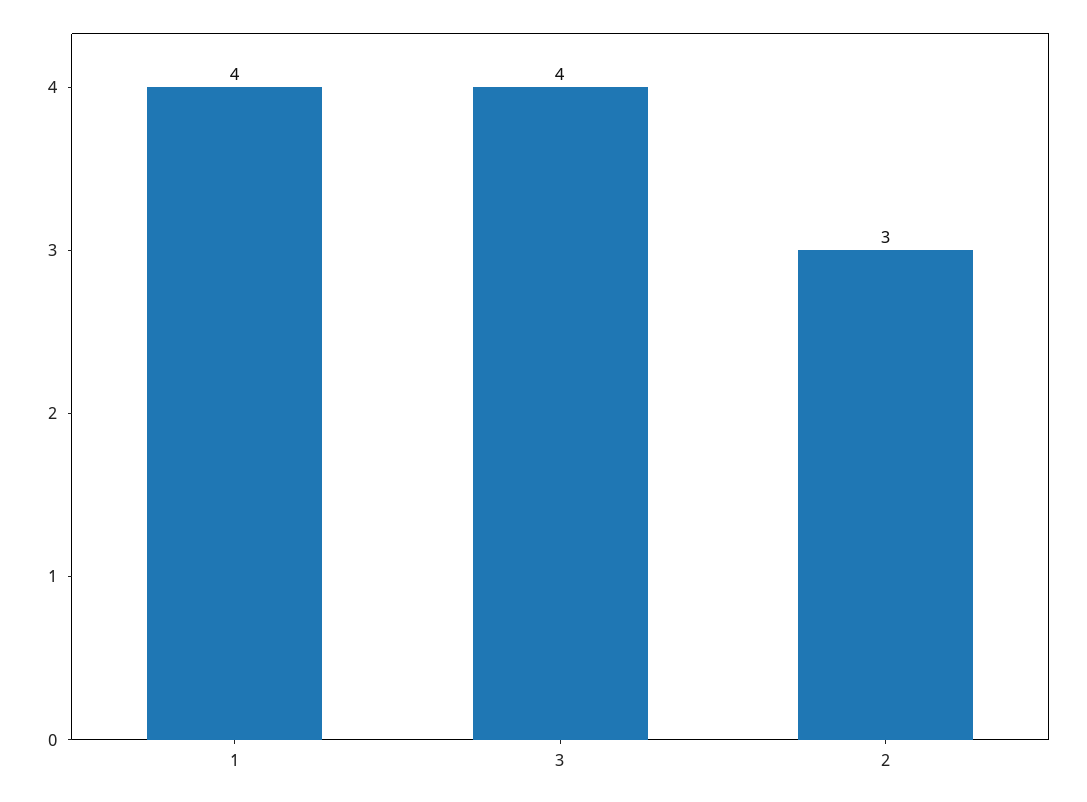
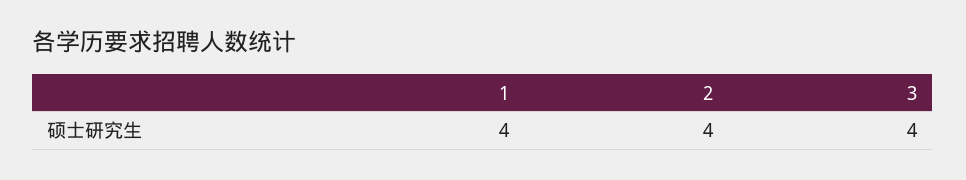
  {
    "1": 4,
    "3": 4,
-   "2": 3
+   "2": 4
  }

